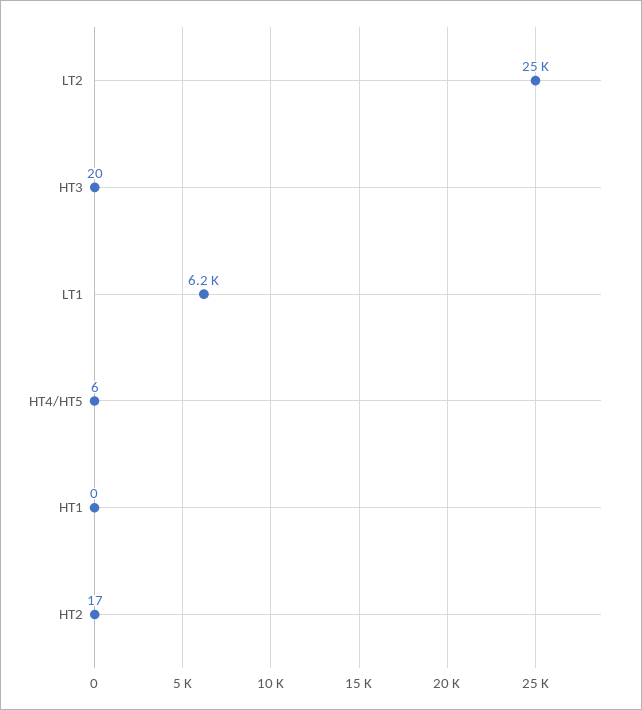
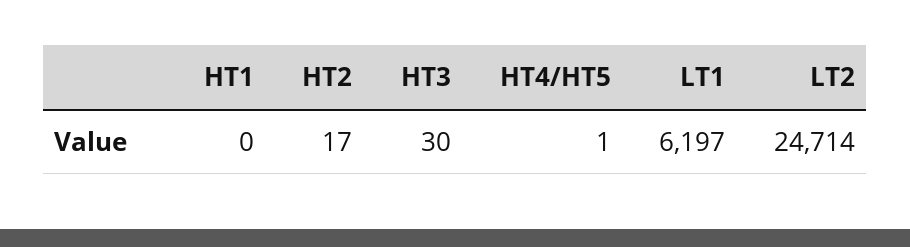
  {
    "LT2": 24714,
-   "HT3": 20,
+   "HT3": 30,
    "LT1": 6197,
-   "HT4/HT5": 6,
+   "HT4/HT5": 1,
    "HT1": 0,
    "HT2": 17
  }

